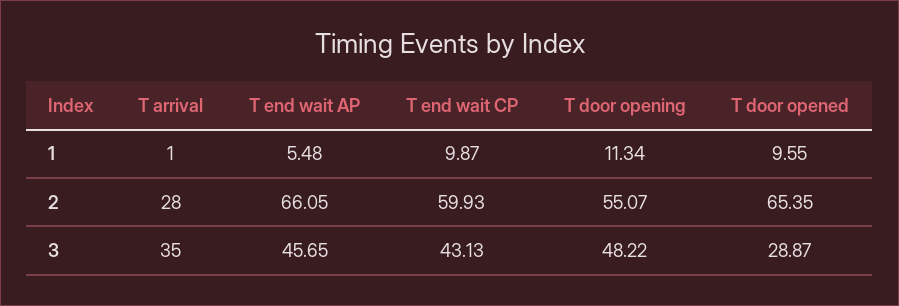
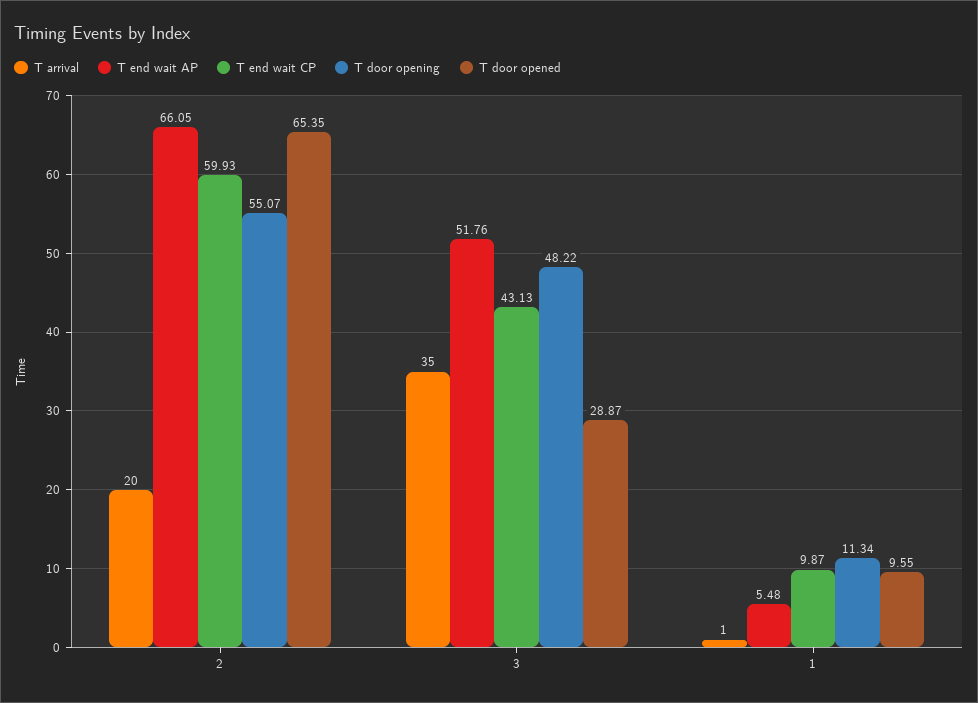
  {
    "T arrival": {
      "1": 1,
-     "2": 28,
+     "2": 20,
      "3": 35
    },
    "T end wait AP": {
      "1": 5.48,
      "2": 66.05,
-     "3": 45.65
+     "3": 51.76
    },
    "T end wait CP": {
      "1": 9.87,
      "2": 59.93,
      "3": 43.13
    },
    "T door opening": {
      "1": 11.34,
      "2": 55.07,
      "3": 48.22
    },
    "T door opened": {
      "1": 9.55,
      "2": 65.35,
      "3": 28.87
    }
  }

